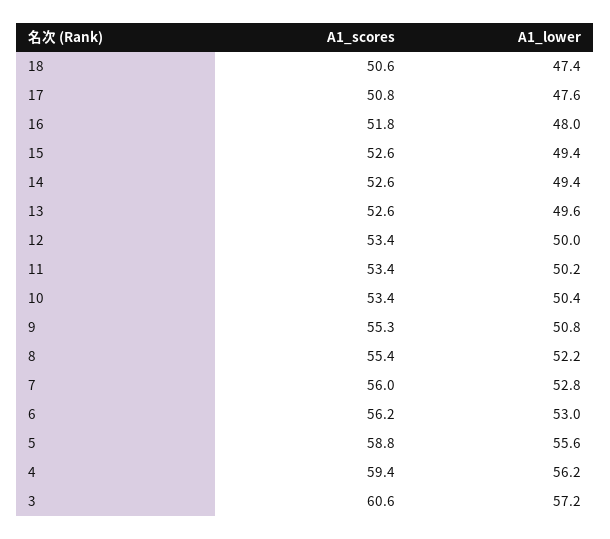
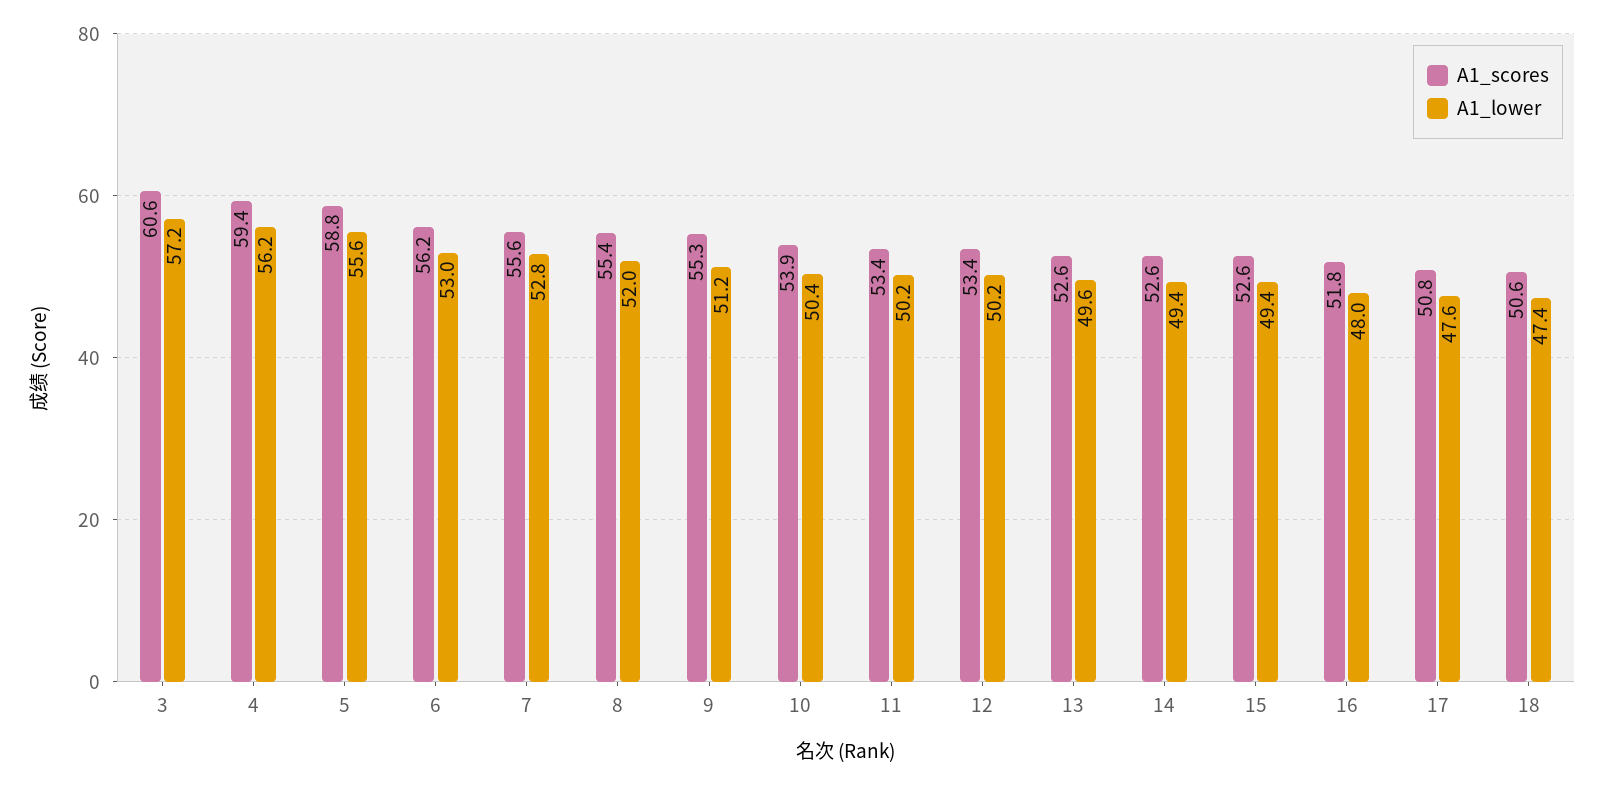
  {
    "A1_scores": {
      "18": 50.6,
      "17": 50.8,
      "16": 51.8,
      "15": 52.6,
      "14": 52.6,
      "13": 52.6,
      "12": 53.4,
      "11": 53.4,
-     "10": 53.4,
+     "10": 53.9,
      "9": 55.3,
      "8": 55.4,
-     "7": 56,
+     "7": 55.6,
      "6": 56.2,
      "5": 58.8,
      "4": 59.4,
      "3": 60.6
    },
    "A1_lower": {
      "18": 47.4,
      "17": 47.6,
      "16": 48,
      "15": 49.4,
      "14": 49.4,
      "13": 49.6,
-     "12": 50,
+     "12": 50.2,
      "11": 50.2,
      "10": 50.4,
-     "9": 50.8,
+     "9": 51.2,
-     "8": 52.2,
+     "8": 52,
      "7": 52.8,
      "6": 53,
      "5": 55.6,
      "4": 56.2,
      "3": 57.2
    }
  }

